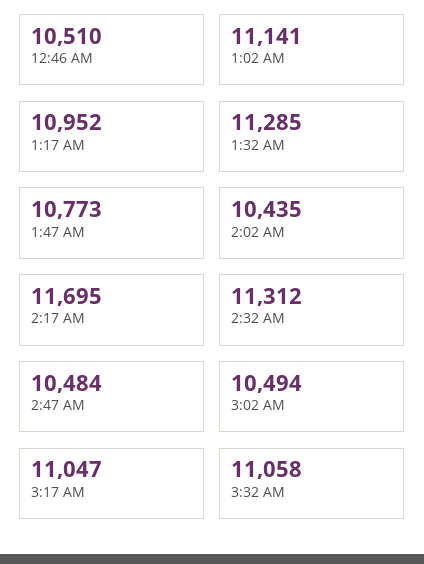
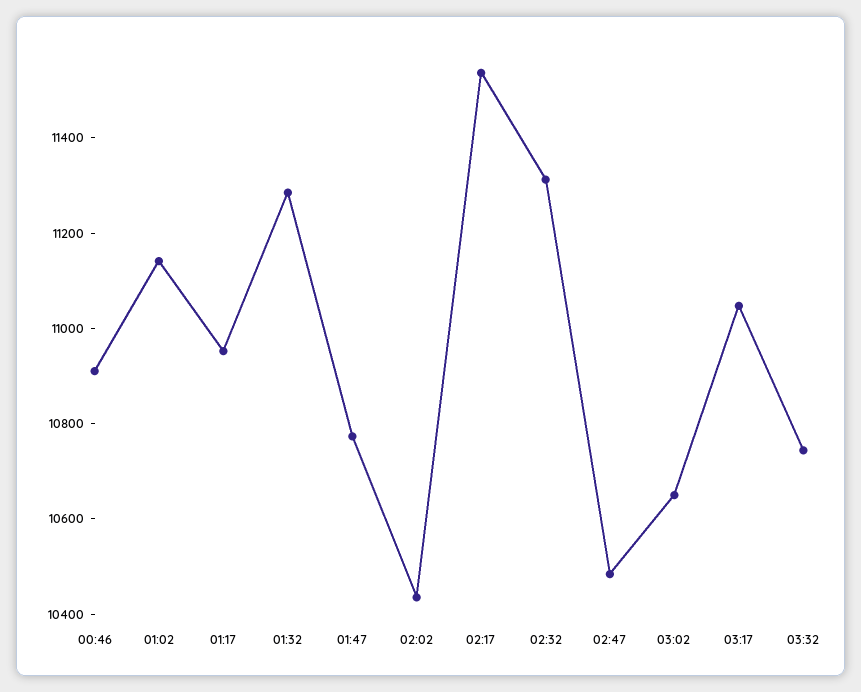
  {
-   "12:46 AM": 10510,
+   "12:46 AM": 10900,
    "1:02 AM": 11141,
    "1:17 AM": 10952,
    "1:32 AM": 11285,
    "1:47 AM": 10773,
    "2:02 AM": 10435,
-   "2:17 AM": 11695,
+   "2:17 AM": 11550,
    "2:32 AM": 11312,
    "2:47 AM": 10484,
-   "3:02 AM": 10494,
+   "3:02 AM": 10650,
    "3:17 AM": 11047,
-   "3:32 AM": 11058
+   "3:32 AM": 10750
  }

